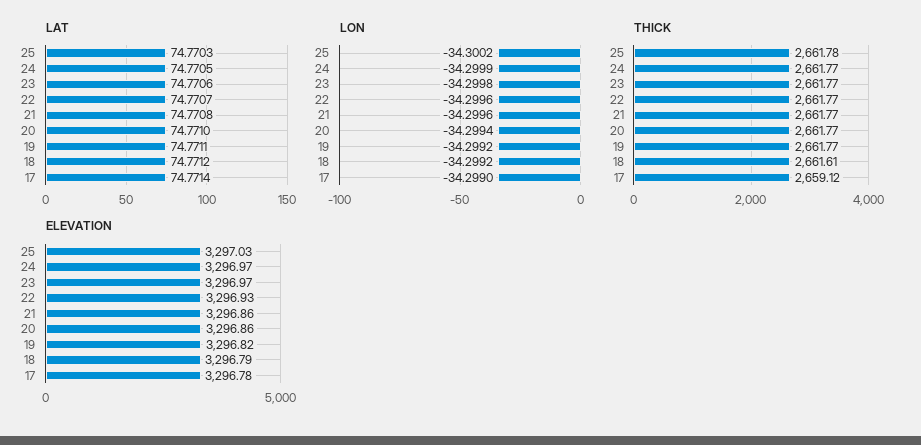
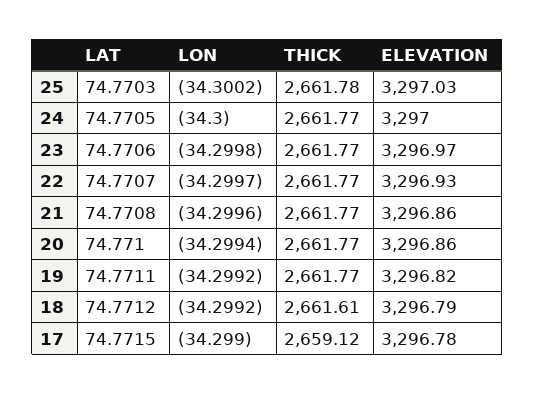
  {
    "LAT": {
      "25": 74.7703,
      "24": 74.7705,
      "23": 74.7706,
      "22": 74.7707,
      "21": 74.7708,
      "20": 74.771,
      "19": 74.7711,
      "18": 74.7712,
-     "17": 74.7714
+     "17": 74.7715
    },
    "LON": {
      "25": -34.3002,
-     "24": -34.2999,
+     "24": -34.3,
      "23": -34.2998,
-     "22": -34.2996,
+     "22": -34.2997,
      "21": -34.2996,
      "20": -34.2994,
      "19": -34.2992,
      "18": -34.2992,
      "17": -34.299
    },
    "THICK": {
      "25": 2661.78,
      "24": 2661.77,
      "23": 2661.77,
      "22": 2661.77,
      "21": 2661.77,
      "20": 2661.77,
      "19": 2661.77,
      "18": 2661.61,
      "17": 2659.12
    },
    "ELEVATION": {
      "25": 3297.03,
-     "24": 3296.97,
+     "24": 3297,
      "23": 3296.97,
      "22": 3296.93,
      "21": 3296.86,
      "20": 3296.86,
      "19": 3296.82,
      "18": 3296.79,
      "17": 3296.78
    }
  }

